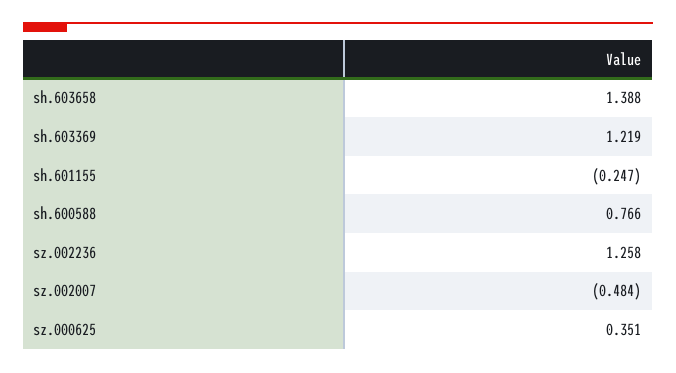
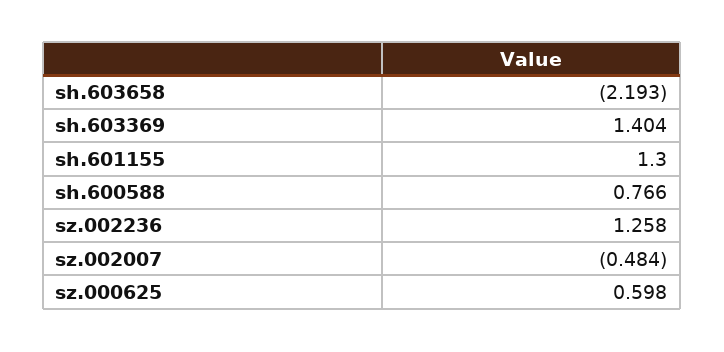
  {
-   "sh.603658": 1.388,
+   "sh.603658": -2.193,
-   "sh.603369": 1.219,
+   "sh.603369": 1.404,
-   "sh.601155": -0.247,
+   "sh.601155": 1.3,
    "sh.600588": 0.766,
    "sz.002236": 1.258,
    "sz.002007": -0.484,
-   "sz.000625": 0.351
+   "sz.000625": 0.598
  }

